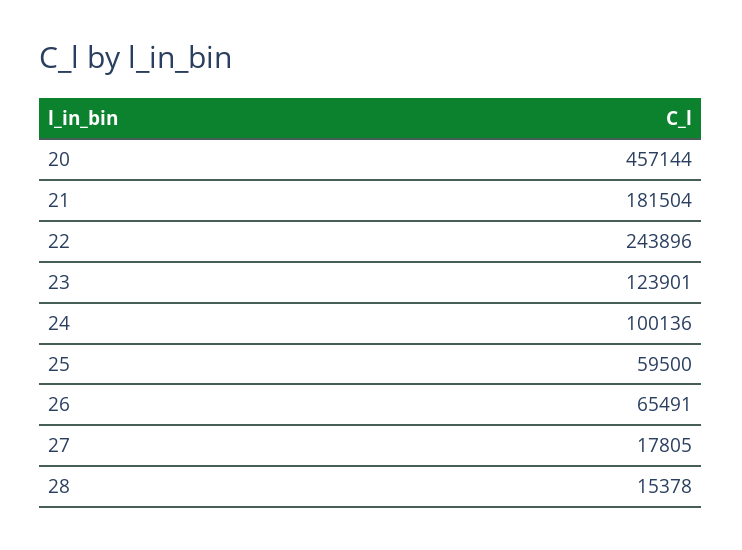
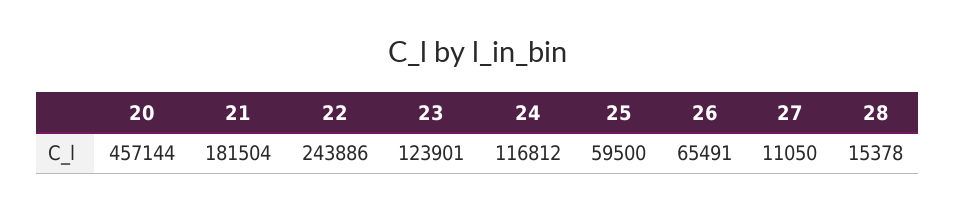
  {
    "20": 457144,
    "21": 181504,
-   "22": 243896,
+   "22": 243886,
    "23": 123901,
-   "24": 100136,
+   "24": 116812,
    "25": 59500,
    "26": 65491,
-   "27": 17805,
+   "27": 11050,
    "28": 15378
  }

